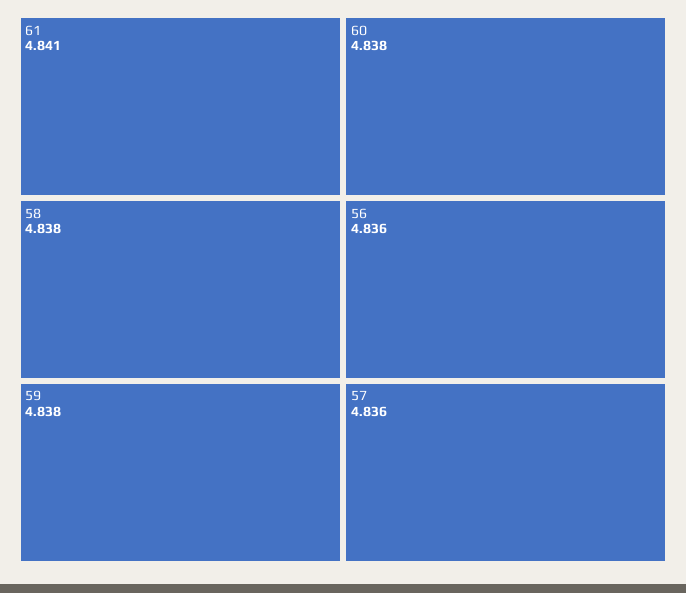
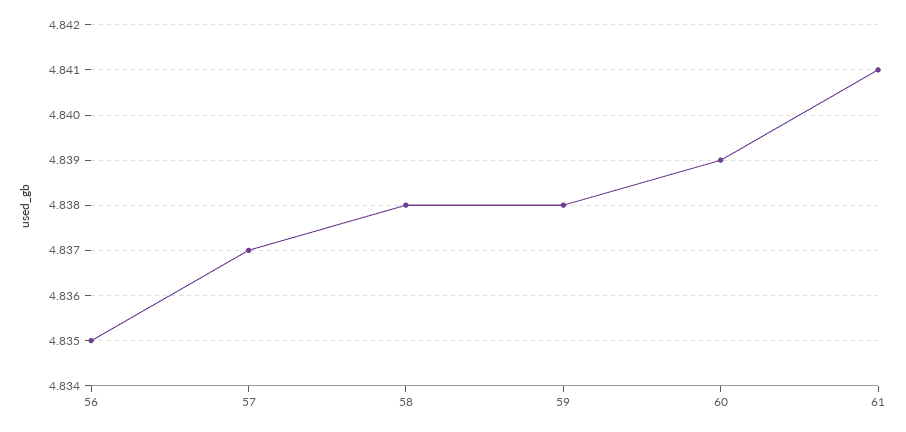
  {
    "61": 4.841,
    "58": 4.838,
    "59": 4.838,
-   "60": 4.838,
+   "60": 4.839,
-   "56": 4.836,
+   "56": 4.835,
-   "57": 4.836
+   "57": 4.837
  }

